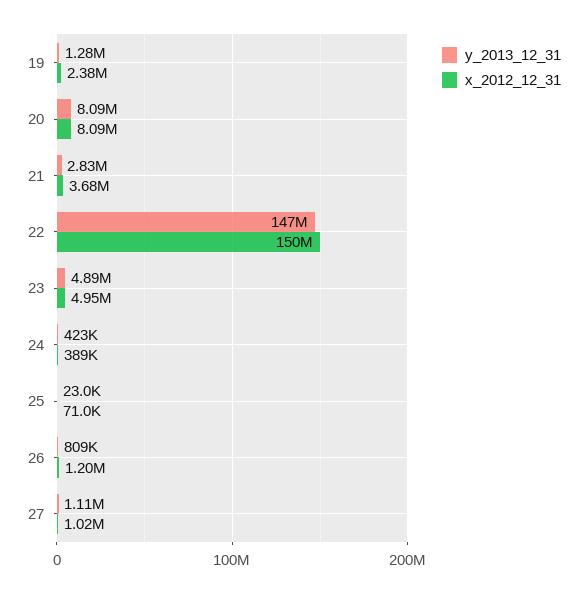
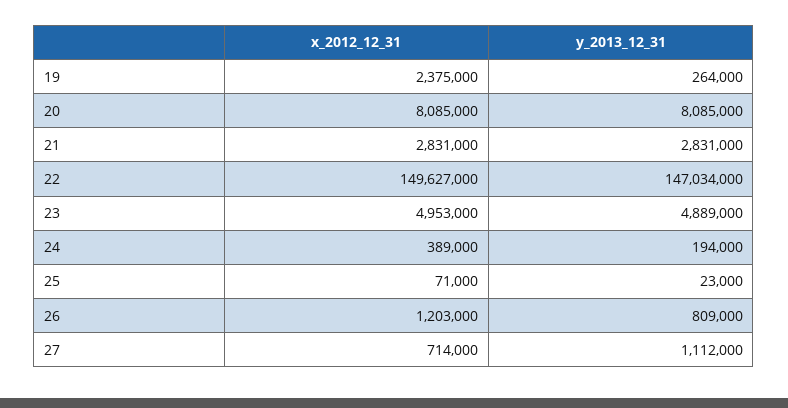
  {
    "y_2013_12_31": {
-     "19": 1280000,
+     "19": 264000,
      "20": 8085000,
      "21": 2831000,
      "22": 147034000,
      "23": 4889000,
-     "24": 423000,
+     "24": 194000,
      "25": 23000,
      "26": 809000,
      "27": 1112000
    },
    "x_2012_12_31": {
      "19": 2375000,
      "20": 8085000,
-     "21": 3680000,
+     "21": 2831000,
      "22": 149627000,
      "23": 4953000,
      "24": 389000,
      "25": 71000,
      "26": 1203000,
-     "27": 1020000
+     "27": 714000
    }
  }

